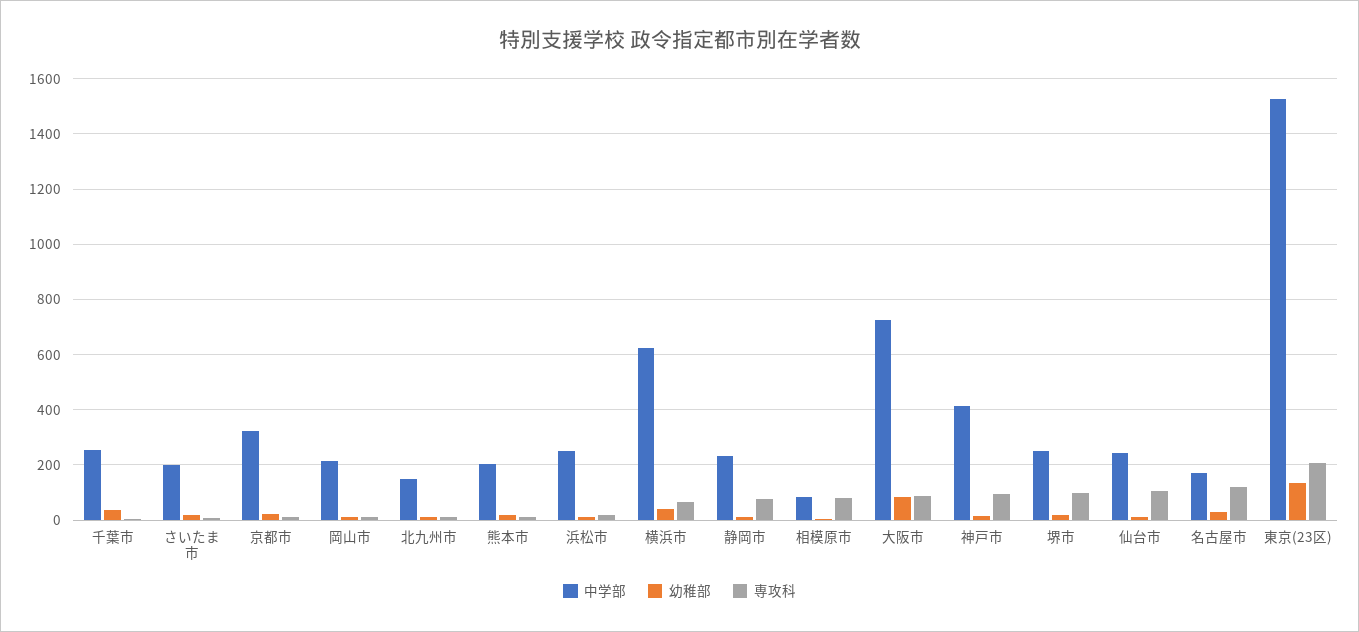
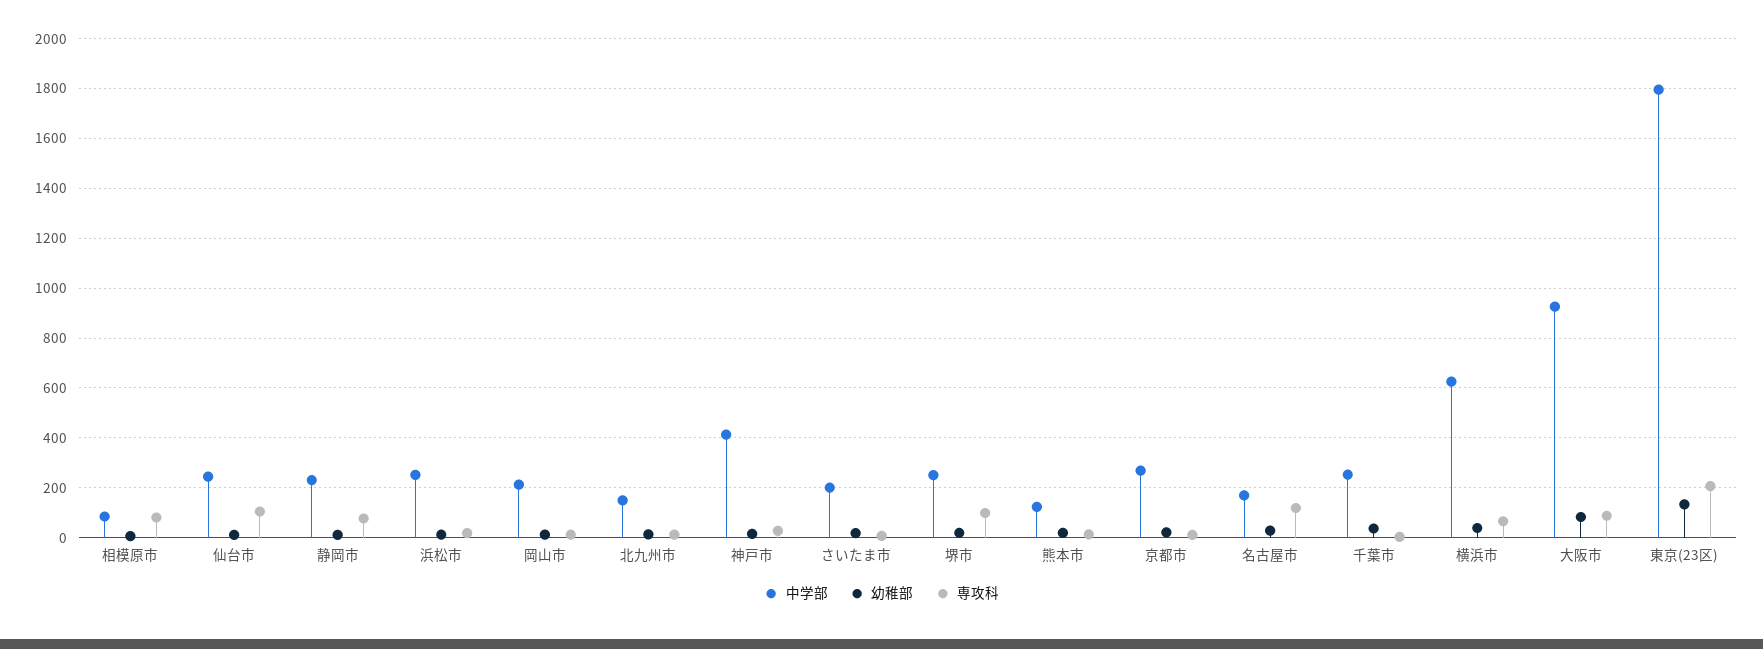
  {
    "中学部": {
      "千葉市": 250,
      "さいたま市": 200,
-     "京都市": 325,
+     "京都市": 275,
      "岡山市": 225,
      "北九州市": 150,
-     "熊本市": 200,
+     "熊本市": 125,
      "浜松市": 250,
      "横浜市": 625,
      "静岡市": 225,
      "相模原市": 75,
-     "大阪市": 725,
+     "大阪市": 925,
      "神戸市": 425,
      "堺市": 250,
      "仙台市": 250,
      "名古屋市": 175,
-     "東京(23区)": 1525
+     "東京(23区)": 1800
    },
    "幼稚部": {
      "千葉市": 25,
      "さいたま市": 25,
      "京都市": 25,
      "岡山市": 0,
      "北九州市": 25,
      "熊本市": 25,
      "浜松市": 0,
      "横浜市": 50,
      "静岡市": 0,
      "相模原市": 0,
      "大阪市": 75,
      "神戸市": 25,
      "堺市": 25,
      "仙台市": 0,
      "名古屋市": 25,
      "東京(23区)": 125
    },
    "専攻科": {
      "千葉市": 0,
      "さいたま市": 0,
      "京都市": 0,
      "岡山市": 0,
      "北九州市": 0,
      "熊本市": 25,
      "浜松市": 25,
      "横浜市": 75,
      "静岡市": 75,
      "相模原市": 75,
      "大阪市": 100,
-     "神戸市": 100,
+     "神戸市": 25,
      "堺市": 100,
      "仙台市": 100,
      "名古屋市": 125,
      "東京(23区)": 200
    }
  }

